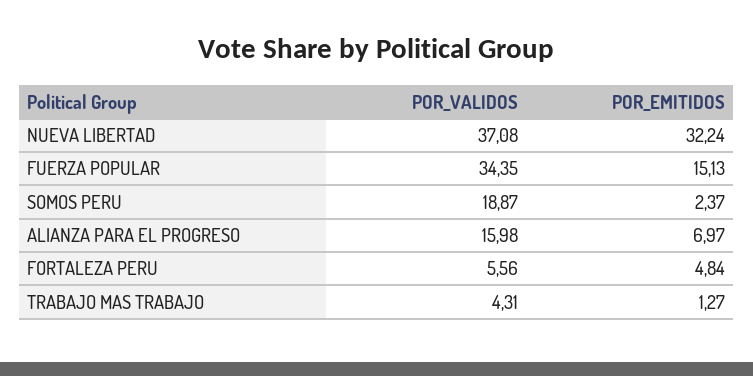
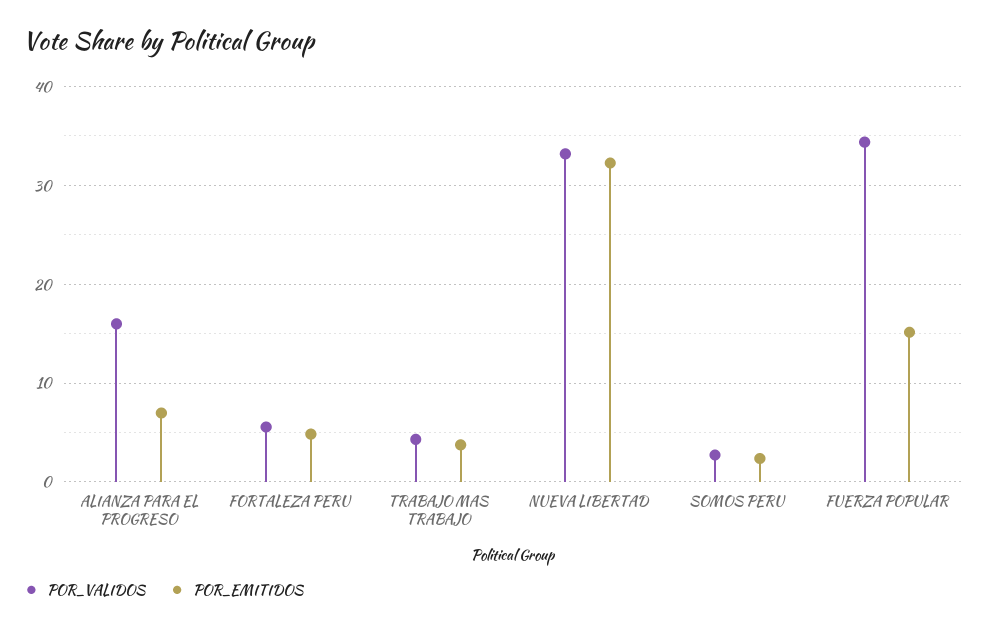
  {
    "POR_VALIDOS": {
-     "NUEVA LIBERTAD": 37.08,
+     "NUEVA LIBERTAD": 33,
      "FUERZA POPULAR": 34.35,
-     "SOMOS PERU": 18.87,
+     "SOMOS PERU": 3,
      "ALIANZA PARA EL PROGRESO": 15.98,
      "FORTALEZA PERU": 5.56,
      "TRABAJO MAS TRABAJO": 4.31
    },
    "POR_EMITIDOS": {
      "NUEVA LIBERTAD": 32.24,
      "FUERZA POPULAR": 15.13,
      "SOMOS PERU": 2.37,
      "ALIANZA PARA EL PROGRESO": 6.97,
      "FORTALEZA PERU": 4.84,
-     "TRABAJO MAS TRABAJO": 1.27
+     "TRABAJO MAS TRABAJO": 4
    }
  }

